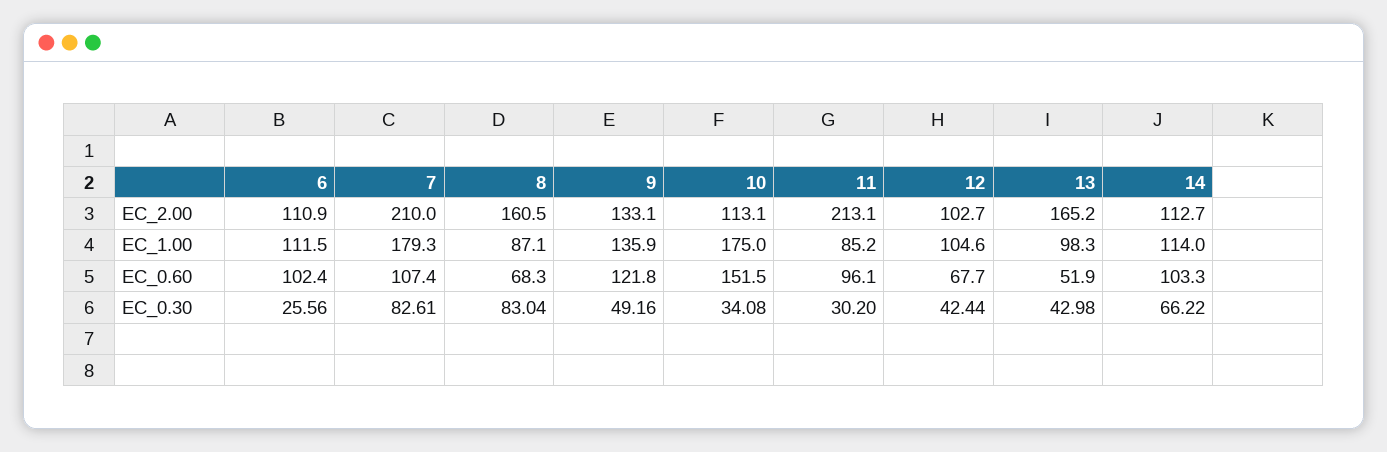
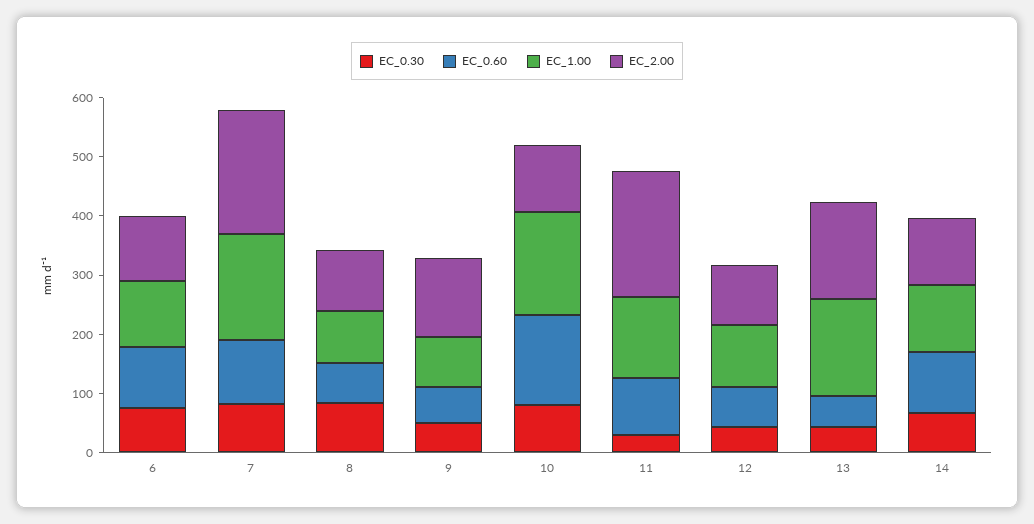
  {
    "EC_2.00": {
      "6": 110.9,
      "7": 210,
-     "8": 160.5,
+     "8": 100,
      "9": 133.1,
      "10": 113.1,
      "11": 213.1,
      "12": 102.7,
      "13": 165.2,
      "14": 112.7
    },
    "EC_1.00": {
      "6": 111.5,
      "7": 179.3,
      "8": 87.1,
-     "9": 135.9,
+     "9": 80,
      "10": 175,
-     "11": 85.2,
+     "11": 140,
      "12": 104.6,
-     "13": 98.3,
+     "13": 160,
      "14": 114
    },
    "EC_0.60": {
      "6": 102.4,
      "7": 107.4,
      "8": 68.3,
-     "9": 121.8,
+     "9": 60,
      "10": 151.5,
      "11": 96.1,
      "12": 67.7,
      "13": 51.9,
      "14": 103.3
    },
    "EC_0.30": {
-     "6": 25.56,
+     "6": 80,
      "7": 82.61,
      "8": 83.04,
      "9": 49.16,
-     "10": 34.08,
+     "10": 80,
      "11": 30.2,
      "12": 42.44,
      "13": 42.98,
      "14": 66.22
    }
  }

